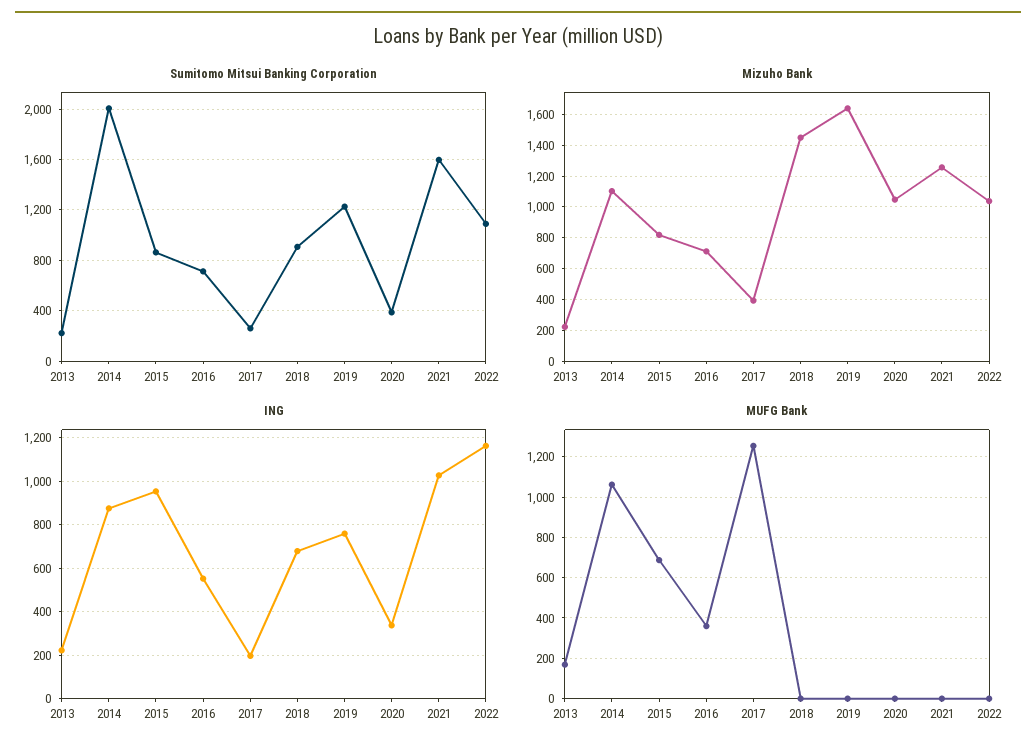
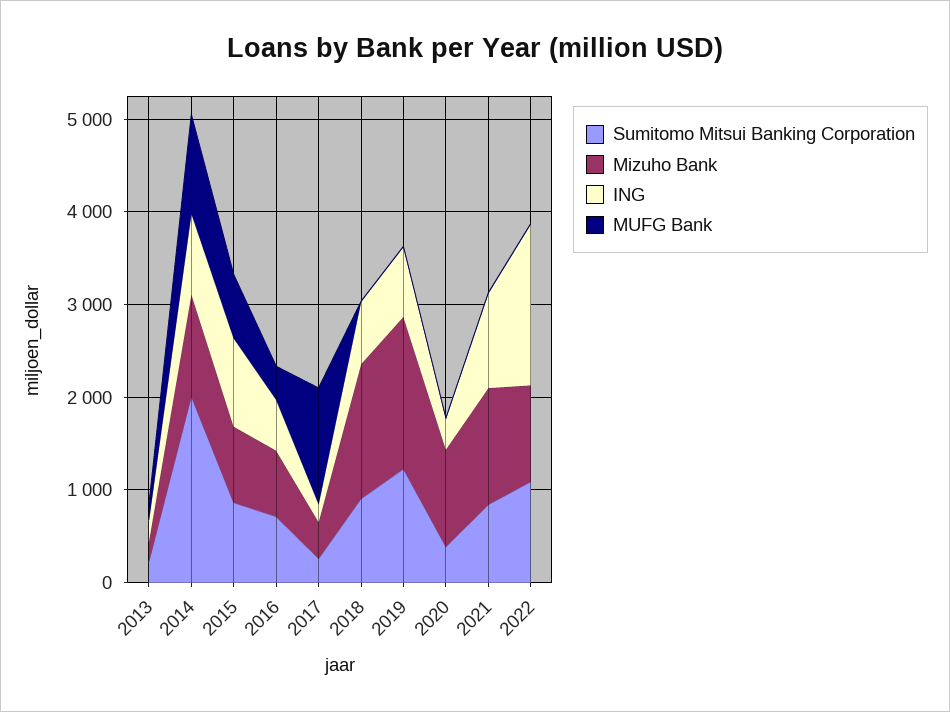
  {
    "Sumitomo Mitsui Banking Corporation": {
      "2013": 200,
      "2014": 2000,
      "2015": 850,
      "2016": 700,
      "2017": 250,
      "2018": 900,
      "2019": 1250,
      "2020": 400,
-     "2021": 1600,
+     "2021": 800,
      "2022": 1100
    },
    "Mizuho Bank": {
      "2013": 200,
      "2014": 1100,
      "2015": 800,
      "2016": 700,
      "2017": 400,
      "2018": 1450,
      "2019": 1650,
      "2020": 1050,
      "2021": 1250,
      "2022": 1050
    },
    "ING": {
      "2013": 200,
      "2014": 900,
      "2015": 950,
      "2016": 550,
      "2017": 200,
      "2018": 700,
      "2019": 750,
      "2020": 350,
      "2021": 1050,
-     "2022": 1150
+     "2022": 1800
    },
    "MUFG Bank": {
      "2013": 150,
      "2014": 1050,
      "2015": 700,
      "2016": 350,
      "2017": 1250,
      "2018": 0,
      "2019": 0,
      "2020": 0,
      "2021": 0,
      "2022": 0
    }
  }

